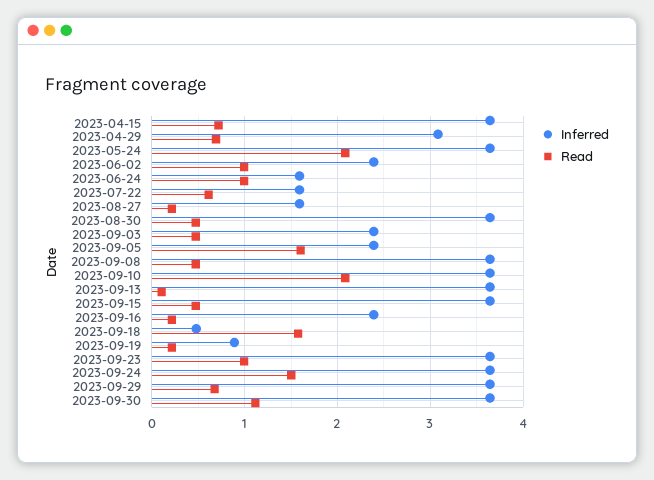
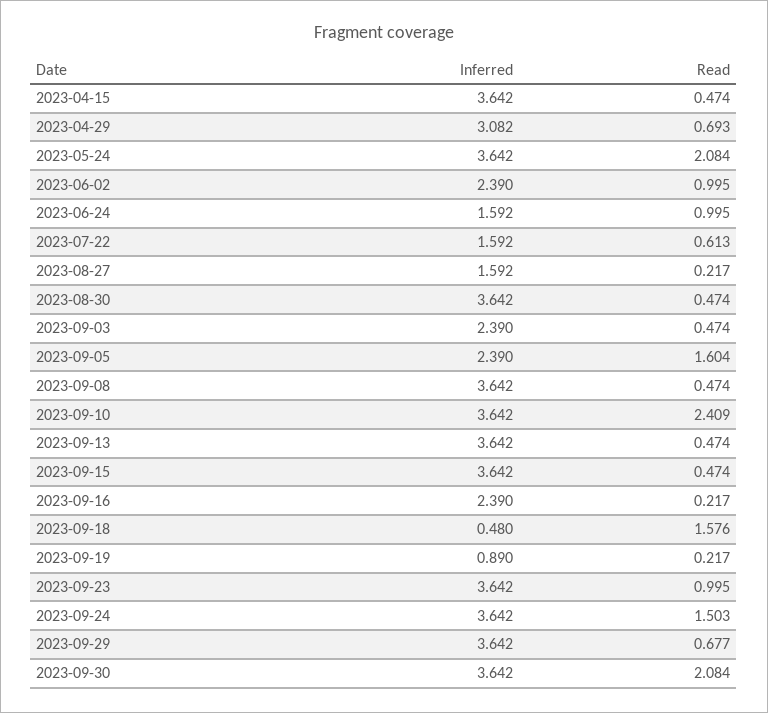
  {
    "Inferred": {
      "2023-04-15": 3.642,
      "2023-04-29": 3.082,
      "2023-05-24": 3.642,
      "2023-06-02": 2.39,
      "2023-06-24": 1.592,
      "2023-07-22": 1.592,
      "2023-08-27": 1.592,
      "2023-08-30": 3.642,
      "2023-09-03": 2.39,
      "2023-09-05": 2.39,
      "2023-09-08": 3.642,
      "2023-09-10": 3.642,
      "2023-09-13": 3.642,
      "2023-09-15": 3.642,
      "2023-09-16": 2.39,
      "2023-09-18": 0.48,
      "2023-09-19": 0.89,
      "2023-09-23": 3.642,
      "2023-09-24": 3.642,
      "2023-09-29": 3.642,
      "2023-09-30": 3.642
    },
    "Read": {
-     "2023-04-15": 0.7,
+     "2023-04-15": 0.474,
      "2023-04-29": 0.693,
      "2023-05-24": 2.084,
      "2023-06-02": 0.995,
      "2023-06-24": 0.995,
      "2023-07-22": 0.613,
      "2023-08-27": 0.217,
      "2023-08-30": 0.474,
      "2023-09-03": 0.474,
      "2023-09-05": 1.604,
      "2023-09-08": 0.474,
-     "2023-09-10": 2.1,
+     "2023-09-10": 2.409,
-     "2023-09-13": 0.1,
+     "2023-09-13": 0.474,
      "2023-09-15": 0.474,
      "2023-09-16": 0.217,
      "2023-09-18": 1.576,
      "2023-09-19": 0.217,
      "2023-09-23": 0.995,
      "2023-09-24": 1.503,
      "2023-09-29": 0.677,
-     "2023-09-30": 1.1
+     "2023-09-30": 2.084
    }
  }

